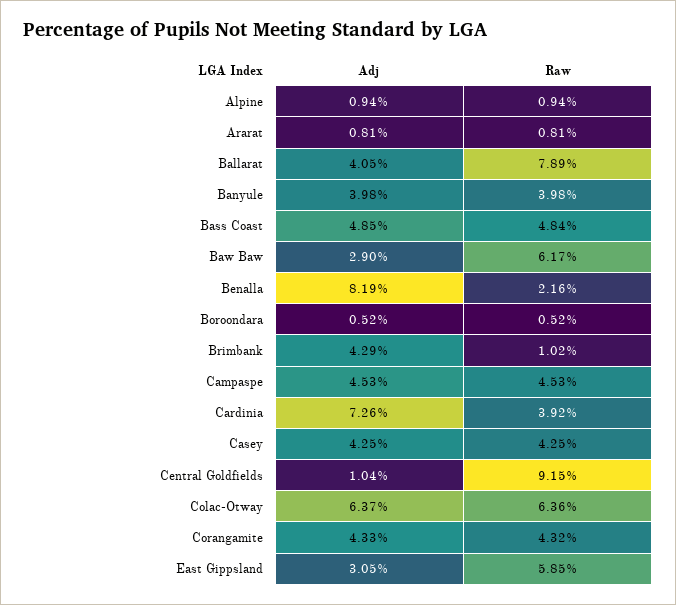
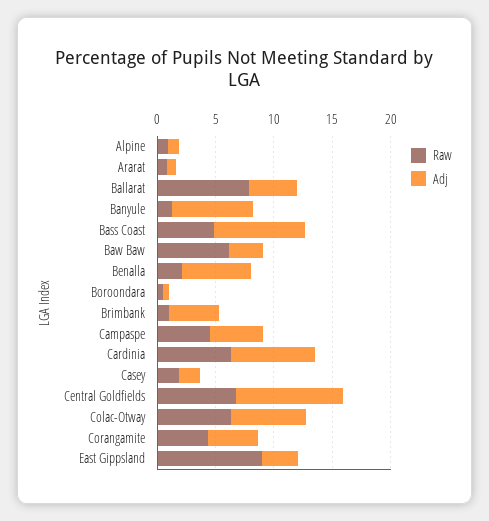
  {
    "Adj": {
      "Alpine": 0.94,
      "Ararat": 0.81,
      "Ballarat": 4.05,
-     "Banyule": 3.98,
+     "Banyule": 7,
-     "Bass Coast": 4.85,
+     "Bass Coast": 8,
      "Baw Baw": 2.9,
-     "Benalla": 8.19,
+     "Benalla": 6,
      "Boroondara": 0.52,
      "Brimbank": 4.29,
      "Campaspe": 4.53,
      "Cardinia": 7.26,
-     "Casey": 4.25,
+     "Casey": 2,
-     "Central Goldfields": 1.04,
+     "Central Goldfields": 9,
      "Colac-Otway": 6.37,
      "Corangamite": 4.33,
      "East Gippsland": 3.05
    },
    "Raw": {
      "Alpine": 0.94,
      "Ararat": 0.81,
      "Ballarat": 7.89,
-     "Banyule": 3.98,
+     "Banyule": 1,
      "Bass Coast": 4.84,
      "Baw Baw": 6.17,
      "Benalla": 2.16,
      "Boroondara": 0.52,
      "Brimbank": 1.02,
      "Campaspe": 4.53,
-     "Cardinia": 3.92,
+     "Cardinia": 6,
-     "Casey": 4.25,
+     "Casey": 2,
-     "Central Goldfields": 9.15,
+     "Central Goldfields": 7,
      "Colac-Otway": 6.36,
      "Corangamite": 4.32,
-     "East Gippsland": 5.85
+     "East Gippsland": 9
    }
  }

